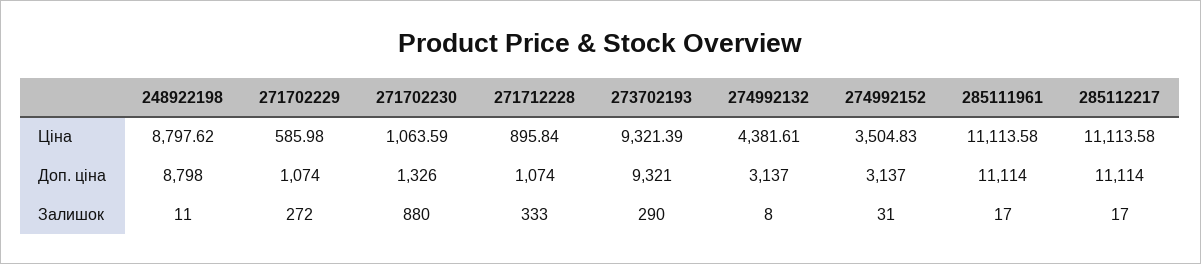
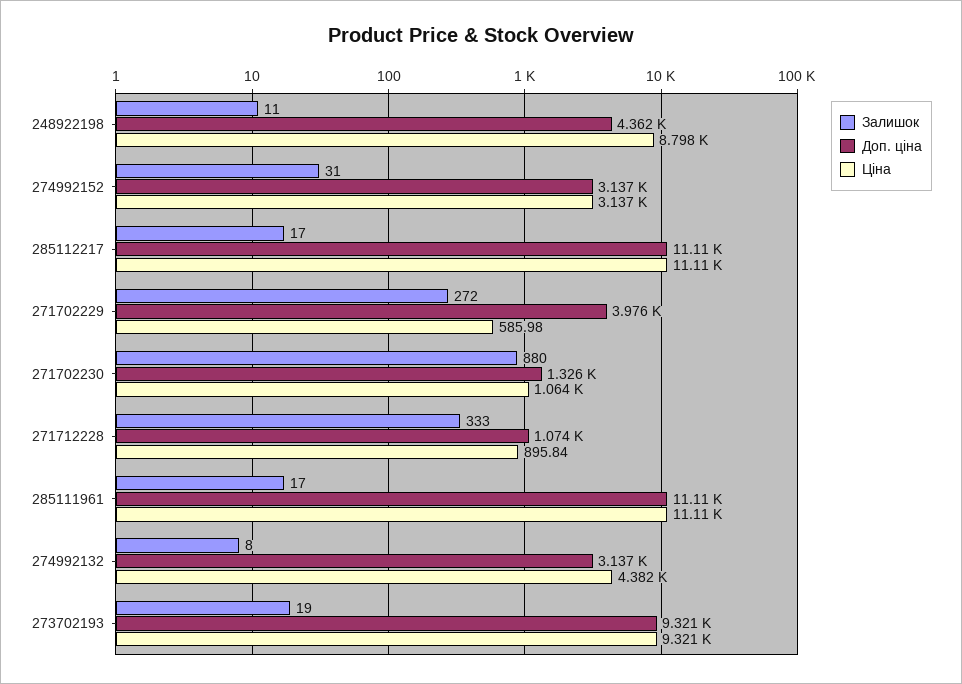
  {
    "Ціна": {
      "248922198": 8797.62,
      "271702229": 585.98,
      "271702230": 1063.59,
      "271712228": 895.84,
      "273702193": 9321.39,
      "274992132": 4381.61,
-     "274992152": 3504.83,
+     "274992152": 3137,
      "285111961": 11113.58,
      "285112217": 11113.58
    },
    "Доп. ціна": {
-     "248922198": 8798,
+     "248922198": 4362,
-     "271702229": 1074,
+     "271702229": 3976,
      "271702230": 1326,
      "271712228": 1074,
      "273702193": 9321,
      "274992132": 3137,
      "274992152": 3137,
      "285111961": 11114,
      "285112217": 11114
    },
    "Залишок": {
      "248922198": 11,
      "271702229": 272,
      "271702230": 880,
      "271712228": 333,
-     "273702193": 290,
+     "273702193": 19,
      "274992132": 8,
      "274992152": 31,
      "285111961": 17,
      "285112217": 17
    }
  }

